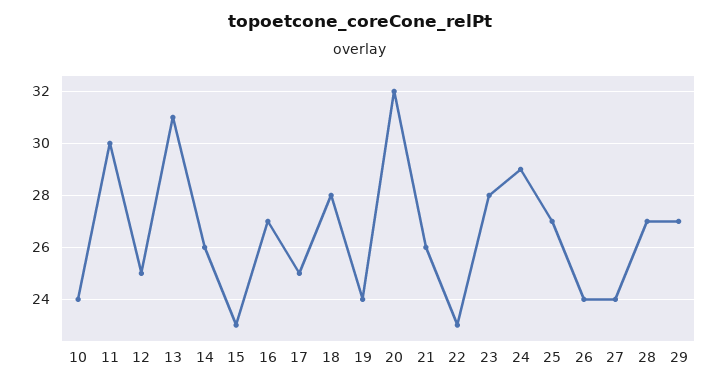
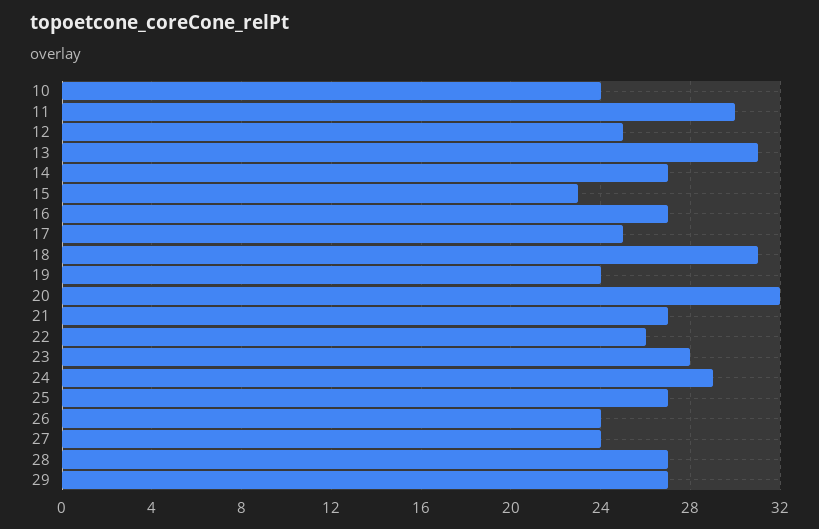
  {
    "10": 24,
    "11": 30,
    "12": 25,
    "13": 31,
-   "14": 26,
+   "14": 27,
    "15": 23,
    "16": 27,
    "17": 25,
-   "18": 28,
+   "18": 31,
    "19": 24,
    "20": 32,
-   "21": 26,
+   "21": 27,
-   "22": 23,
+   "22": 26,
    "23": 28,
    "24": 29,
    "25": 27,
    "26": 24,
    "27": 24,
    "28": 27,
    "29": 27
  }

